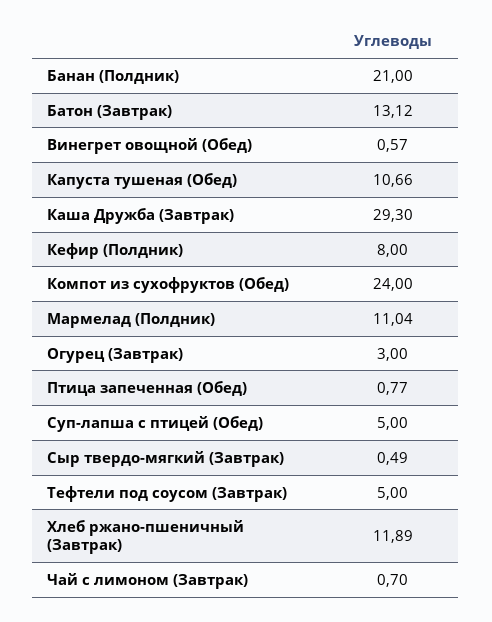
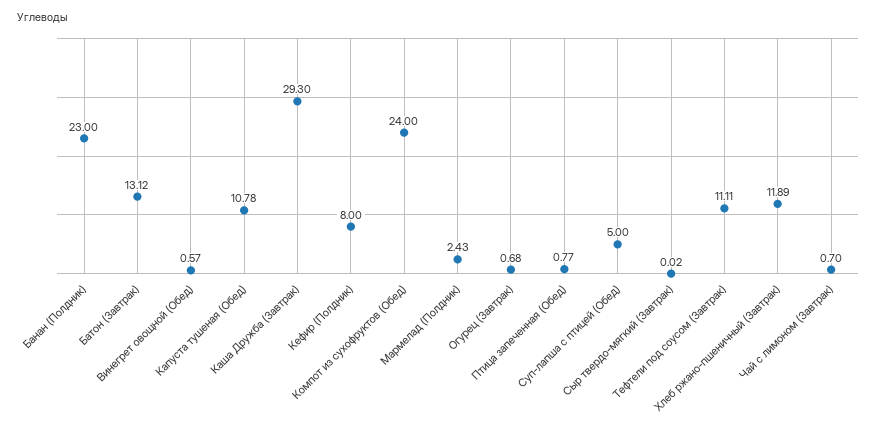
  {
-   "Банан (Полдник)": 21,
+   "Банан (Полдник)": 23,
    "Батон (Завтрак)": 13.12,
    "Винегрет овощной (Обед)": 0.57,
-   "Капуста тушеная (Обед)": 10.66,
+   "Капуста тушеная (Обед)": 10.78,
    "Каша Дружба (Завтрак)": 29.3,
    "Кефир (Полдник)": 8,
    "Компот из сухофруктов (Обед)": 24,
-   "Мармелад (Полдник)": 11.04,
+   "Мармелад (Полдник)": 2.43,
-   "Огурец (Завтрак)": 3,
+   "Огурец (Завтрак)": 0.68,
    "Птица запеченная (Обед)": 0.77,
    "Суп-лапша с птицей (Обед)": 5,
-   "Сыр твердо-мягкий (Завтрак)": 0.49,
+   "Сыр твердо-мягкий (Завтрак)": 0.02,
-   "Тефтели под соусом (Завтрак)": 5,
+   "Тефтели под соусом (Завтрак)": 11.11,
    "Хлеб ржано-пшеничный (Завтрак)": 11.89,
    "Чай с лимоном (Завтрак)": 0.7
  }

